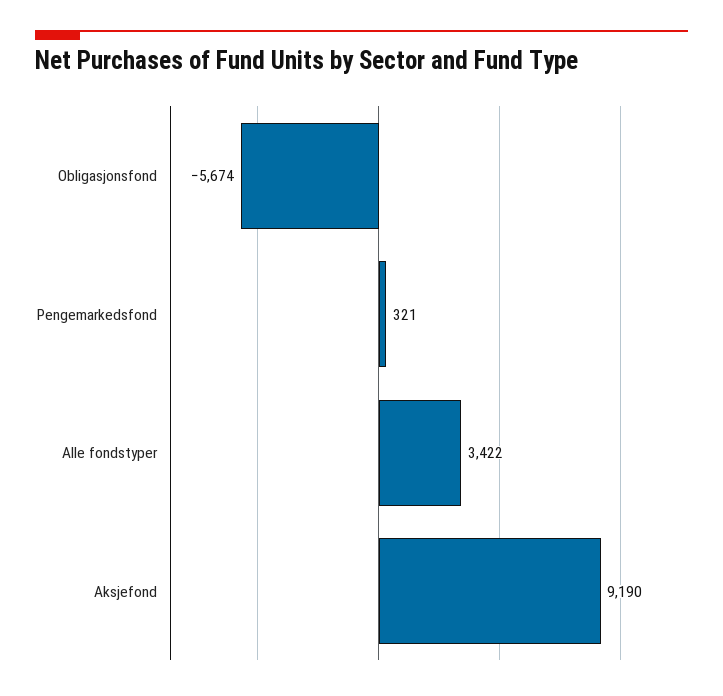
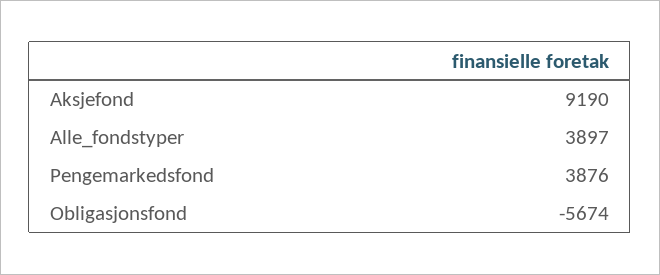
  {
    "Obligasjonsfond": -5674,
-   "Pengemarkedsfond": 321,
+   "Pengemarkedsfond": 3876,
-   "Alle fondstyper": 3422,
+   "Alle fondstyper": 3897,
    "Aksjefond": 9190
  }

